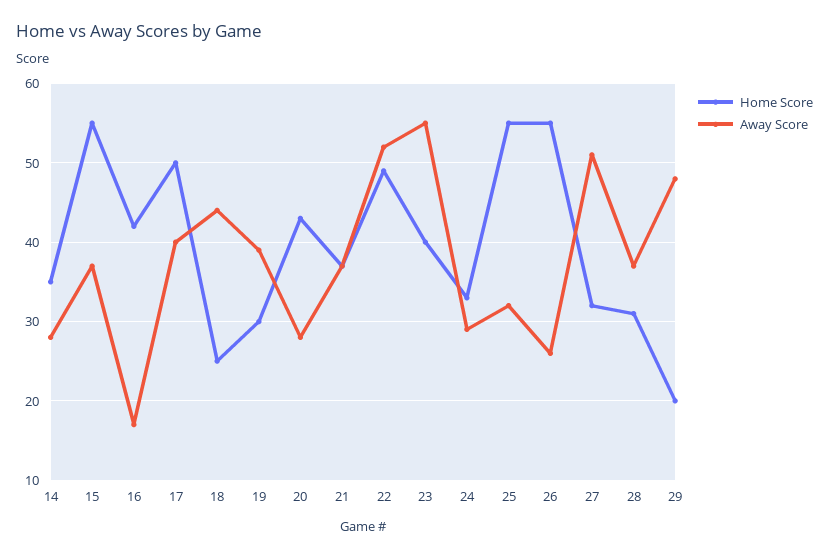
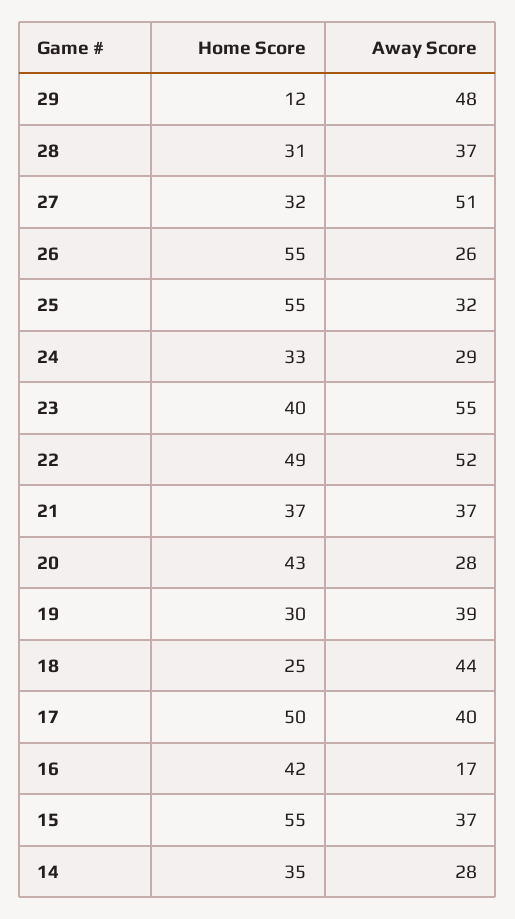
  {
    "Home Score": {
      "14": 35,
      "15": 55,
      "16": 42,
      "17": 50,
      "18": 25,
      "19": 30,
      "20": 43,
      "21": 37,
      "22": 49,
      "23": 40,
      "24": 33,
      "25": 55,
      "26": 55,
      "27": 32,
      "28": 31,
-     "29": 20
+     "29": 12
    },
    "Away Score": {
      "14": 28,
      "15": 37,
      "16": 17,
      "17": 40,
      "18": 44,
      "19": 39,
      "20": 28,
      "21": 37,
      "22": 52,
      "23": 55,
      "24": 29,
      "25": 32,
      "26": 26,
      "27": 51,
      "28": 37,
      "29": 48
    }
  }

